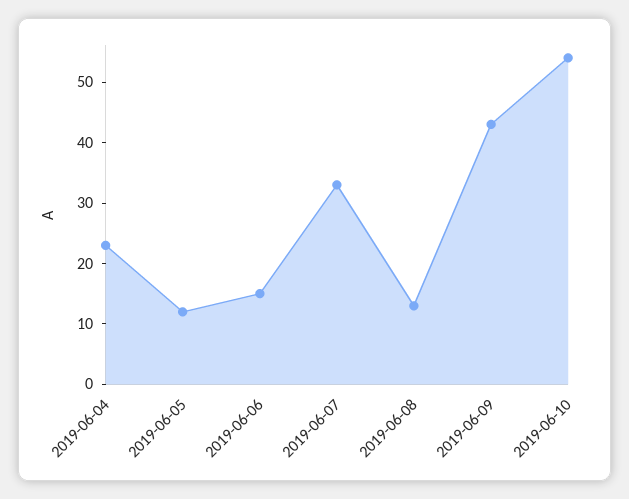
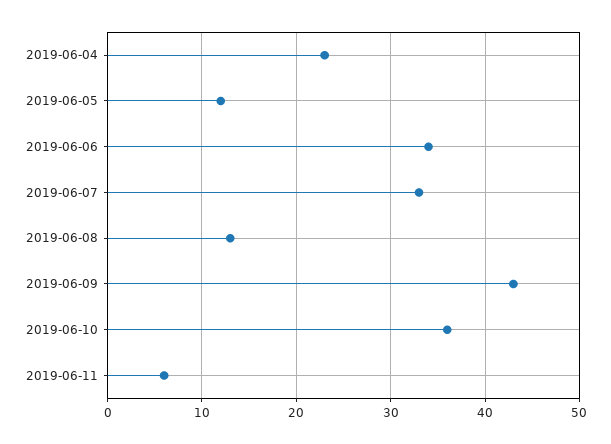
  {
    "2019-06-04": 23,
    "2019-06-05": 12,
-   "2019-06-06": 15,
+   "2019-06-06": 34,
    "2019-06-07": 33,
    "2019-06-08": 13,
    "2019-06-09": 43,
-   "2019-06-10": 55
+   "2019-06-10": 36,
+   "2019-06-11": 6
  }

